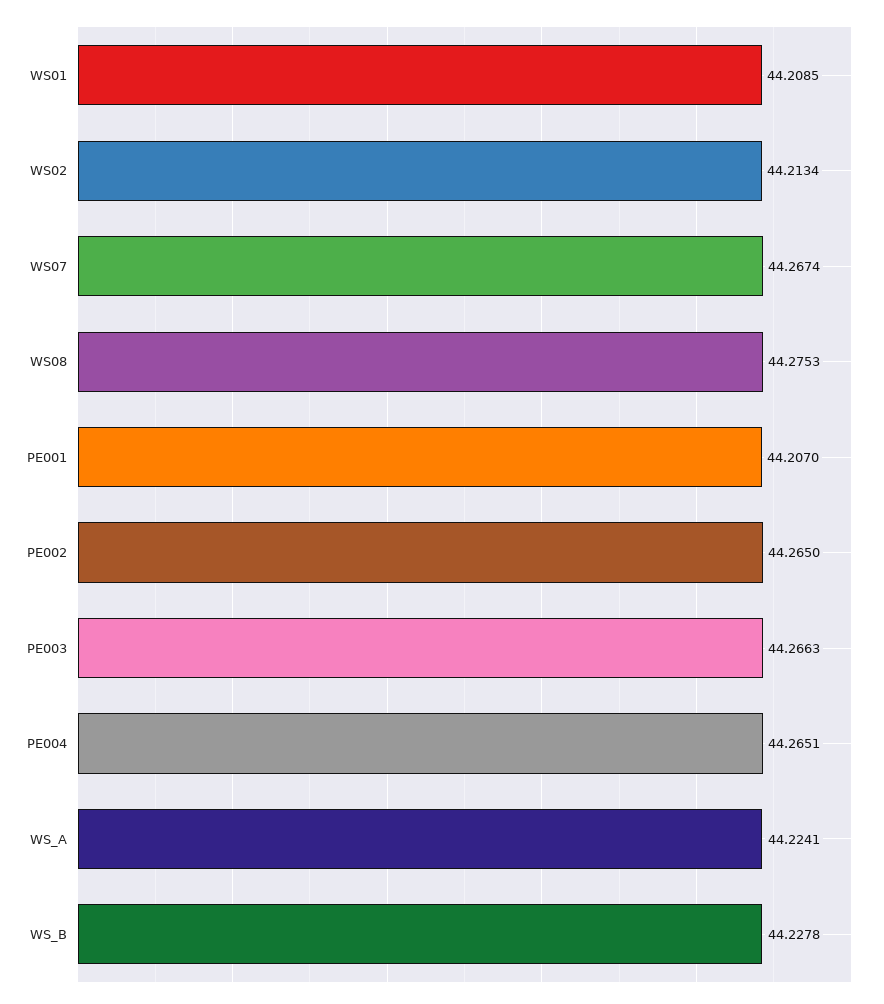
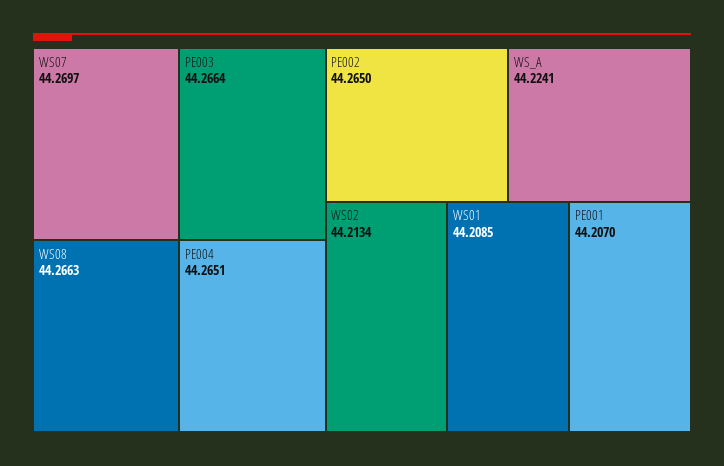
  {
    "WS01": 44.2085,
    "WS02": 44.2134,
-   "WS07": 44.2674,
+   "WS07": 44.2697,
-   "WS08": 44.2753,
+   "WS08": 44.2663,
    "PE001": 44.207,
    "PE002": 44.265,
-   "PE003": 44.2663,
+   "PE003": 44.2664,
    "PE004": 44.2651,
-   "WS_A": 44.2241,
+   "WS_A": 44.2241
-   "WS_B": 44.2278
  }

